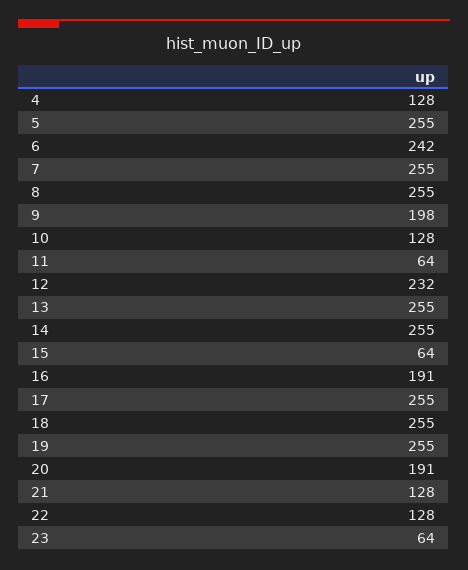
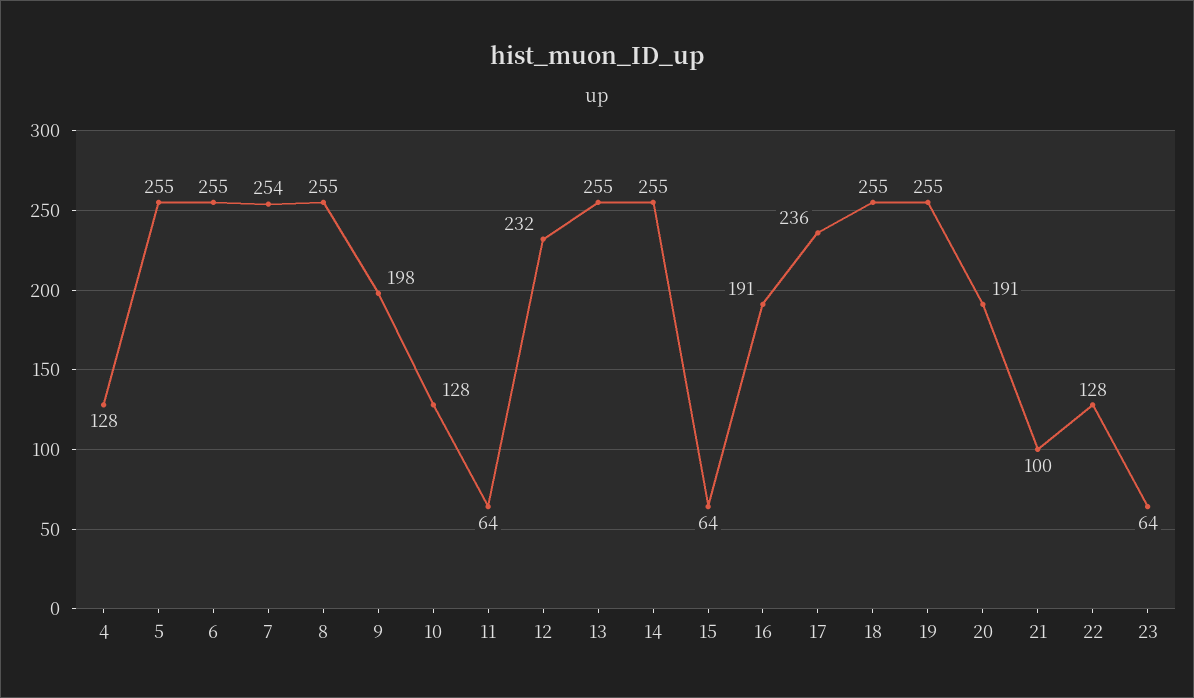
  {
    "4": 128,
    "5": 255,
-   "6": 242,
+   "6": 255,
-   "7": 255,
+   "7": 254,
    "8": 255,
    "9": 198,
    "10": 128,
    "11": 64,
    "12": 232,
    "13": 255,
    "14": 255,
    "15": 64,
    "16": 191,
-   "17": 255,
+   "17": 236,
    "18": 255,
    "19": 255,
    "20": 191,
-   "21": 128,
+   "21": 100,
    "22": 128,
    "23": 64
  }

